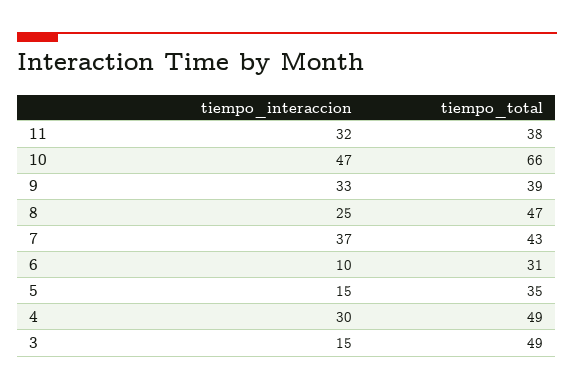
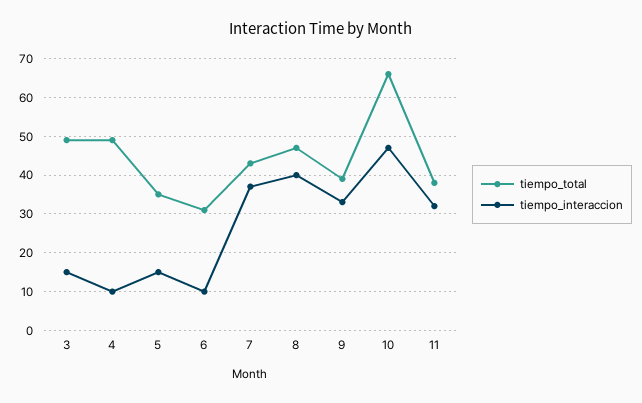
  {
    "tiempo_interaccion": {
      "11": 32,
      "10": 47,
      "9": 33,
-     "8": 25,
+     "8": 40,
      "7": 37,
      "6": 10,
      "5": 15,
-     "4": 30,
+     "4": 10,
      "3": 15
    },
    "tiempo_total": {
      "11": 38,
      "10": 66,
      "9": 39,
      "8": 47,
      "7": 43,
      "6": 31,
      "5": 35,
      "4": 49,
      "3": 49
    }
  }

